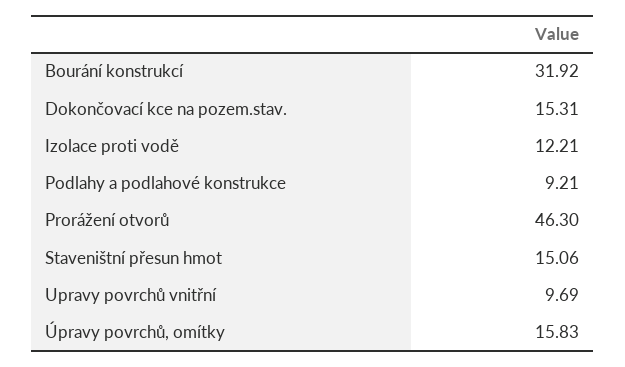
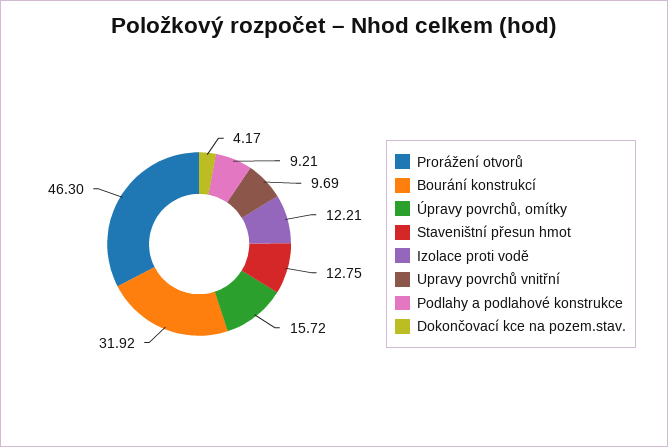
  {
    "Bourání konstrukcí": 31.92,
-   "Dokončovací kce na pozem.stav.": 15.31,
+   "Dokončovací kce na pozem.stav.": 4.17,
    "Izolace proti vodě": 12.21,
    "Podlahy a podlahové konstrukce": 9.21,
    "Prorážení otvorů": 46.3,
-   "Staveništní přesun hmot": 15.06,
+   "Staveništní přesun hmot": 12.75,
    "Upravy povrchů vnitřní": 9.69,
-   "Úpravy povrchů, omítky": 15.83
+   "Úpravy povrchů, omítky": 15.72
  }

